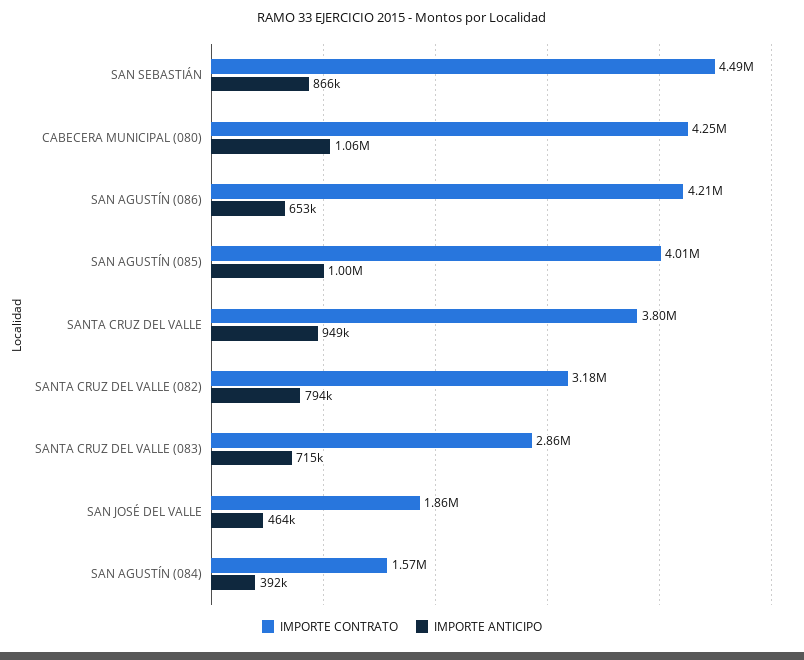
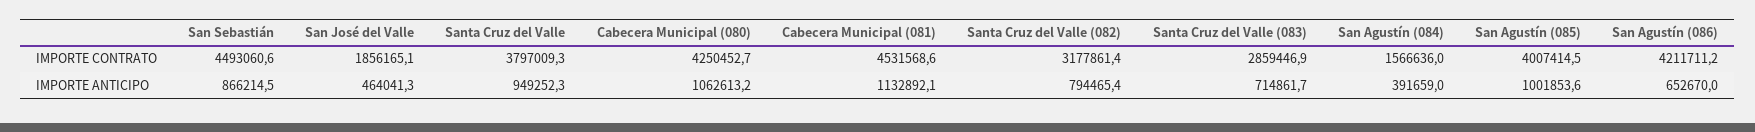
  {
    "IMPORTE CONTRATO": {
      "SAN SEBASTIÁN": 4493060.6,
      "CABECERA MUNICIPAL (080)": 4250452.7,
      "SAN AGUSTÍN (086)": 4211711.2,
      "SAN AGUSTÍN (085)": 4007414.5,
      "SANTA CRUZ DEL VALLE": 3797009.3,
      "SANTA CRUZ DEL VALLE (082)": 3177861.4,
      "SANTA CRUZ DEL VALLE (083)": 2859446.9,
      "SAN JOSÉ DEL VALLE": 1856165.1,
-     "SAN AGUSTÍN (084)": 1566636
+     "SAN AGUSTÍN (084)": 1566636,
+     "Cabecera Municipal (081)": 4531568.6
    },
    "IMPORTE ANTICIPO": {
      "SAN SEBASTIÁN": 866214.5,
      "CABECERA MUNICIPAL (080)": 1062613.2,
      "SAN AGUSTÍN (086)": 652670,
      "SAN AGUSTÍN (085)": 1001853.6,
      "SANTA CRUZ DEL VALLE": 949252.3,
      "SANTA CRUZ DEL VALLE (082)": 794465.4,
      "SANTA CRUZ DEL VALLE (083)": 714861.7,
      "SAN JOSÉ DEL VALLE": 464041.3,
-     "SAN AGUSTÍN (084)": 391659
+     "SAN AGUSTÍN (084)": 391659,
+     "Cabecera Municipal (081)": 1132892.1
    }
  }

